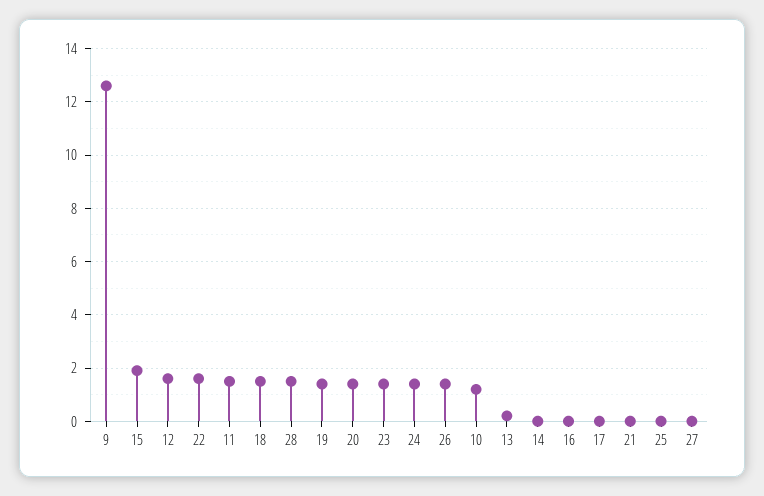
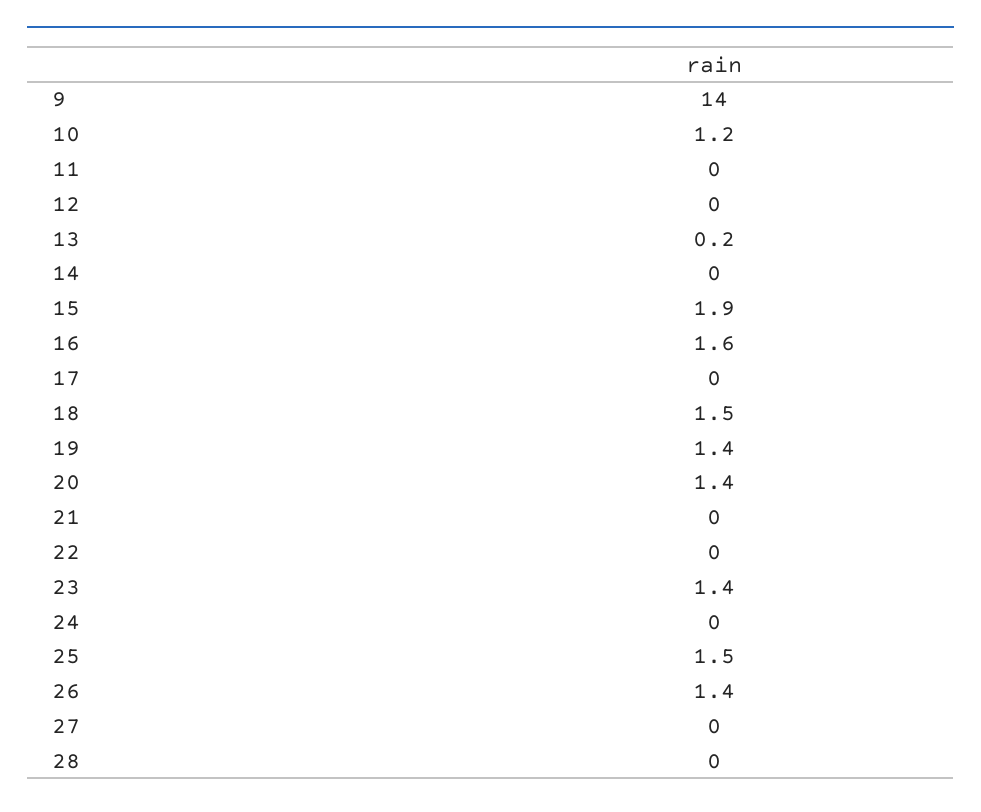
  {
-   "9": 12.5,
+   "9": 14,
    "15": 1.9,
-   "12": 1.5,
+   "12": 0,
-   "22": 1.5,
+   "22": 0,
-   "11": 1.5,
+   "11": 0,
    "18": 1.5,
-   "28": 1.5,
+   "28": 0,
    "19": 1.4,
    "20": 1.4,
    "23": 1.4,
-   "24": 1.5,
+   "24": 0,
    "26": 1.4,
    "10": 1.2,
    "13": 0.2,
    "14": 0,
-   "16": 0,
+   "16": 1.6,
    "17": 0,
    "21": 0,
-   "25": 0,
+   "25": 1.5,
    "27": 0
  }

